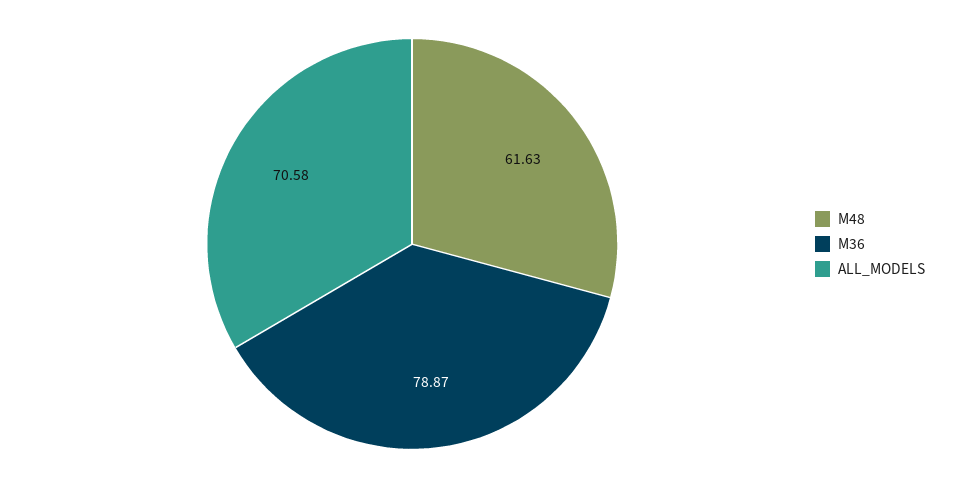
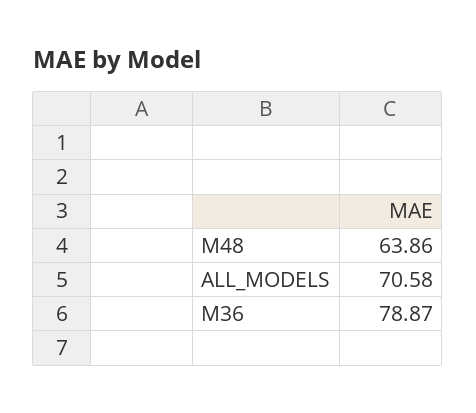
  {
-   "M48": 61.63,
+   "M48": 63.86,
    "M36": 78.87,
    "ALL_MODELS": 70.58
  }

